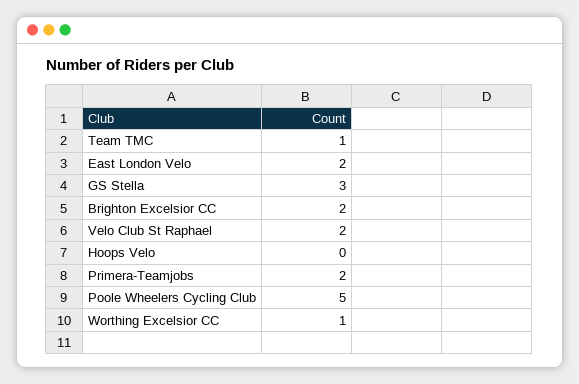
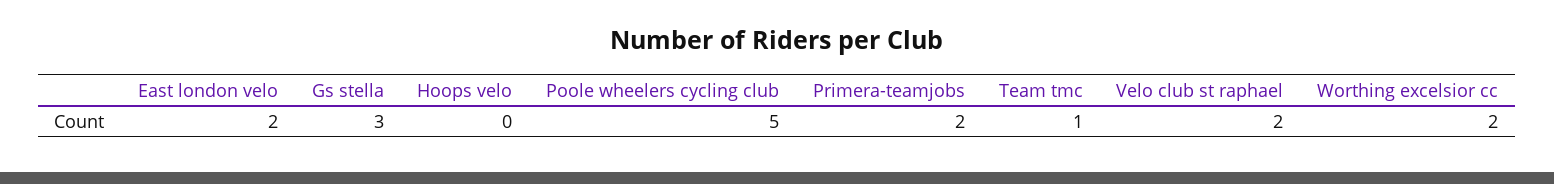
  {
    "Team TMC": 1,
    "East London Velo": 2,
    "GS Stella": 3,
-   "Brighton Excelsior CC": 2,
    "Velo Club St Raphael": 2,
    "Hoops Velo": 0,
    "Primera-Teamjobs": 2,
    "Poole Wheelers Cycling Club": 5,
-   "Worthing Excelsior CC": 1
+   "Worthing Excelsior CC": 2
  }

